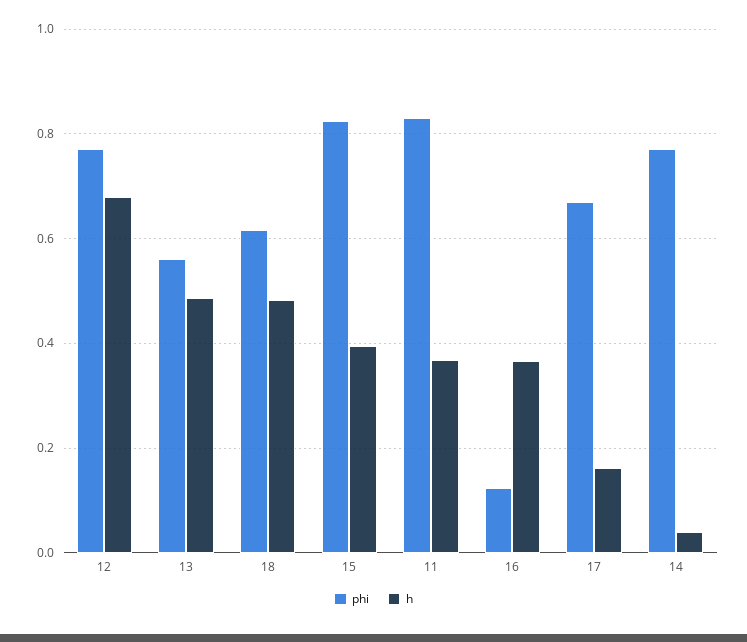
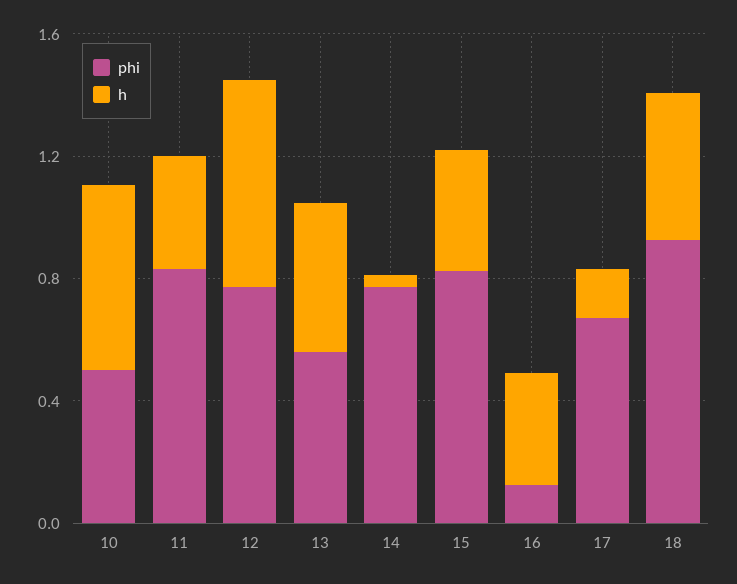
  {
    "phi": {
      "12": 0.78,
      "13": 0.56,
-     "18": 0.62,
+     "18": 0.9,
      "15": 0.82,
      "11": 0.84,
      "16": 0.12,
      "17": 0.68,
-     "14": 0.78
+     "14": 0.78,
+     "10": 0.5
    },
    "h": {
      "12": 0.68,
      "13": 0.48,
      "18": 0.48,
      "15": 0.4,
      "11": 0.36,
      "16": 0.36,
      "17": 0.16,
-     "14": 0.04
+     "14": 0.04,
+     "10": 0.6
    }
  }

